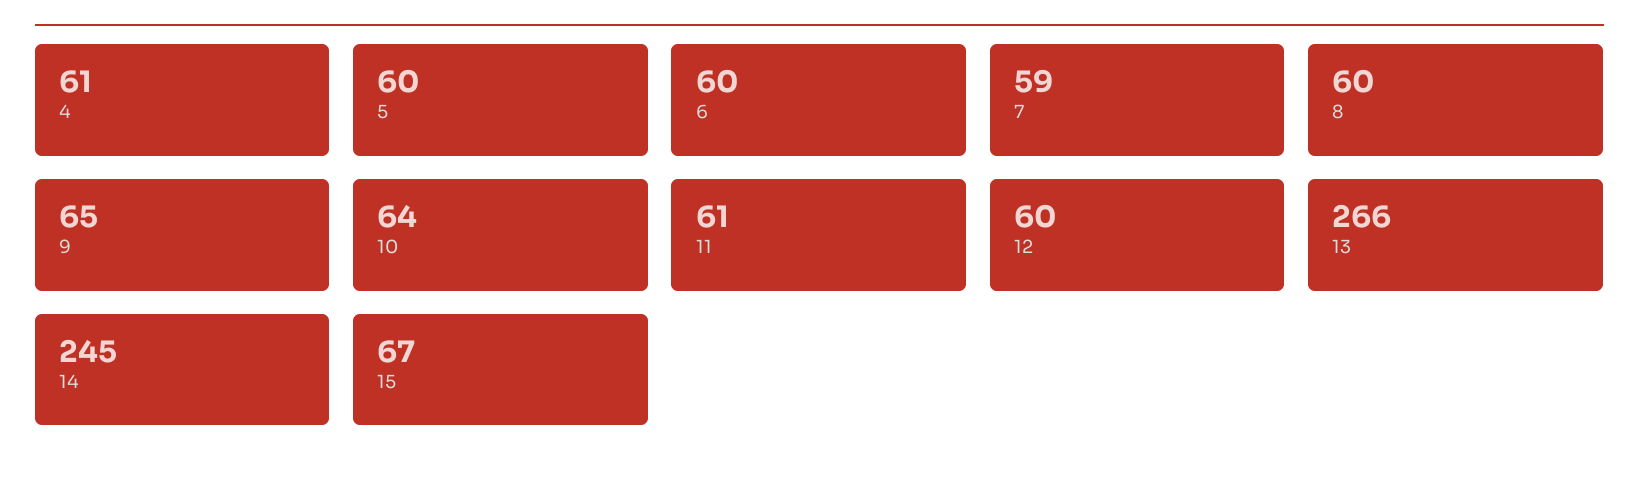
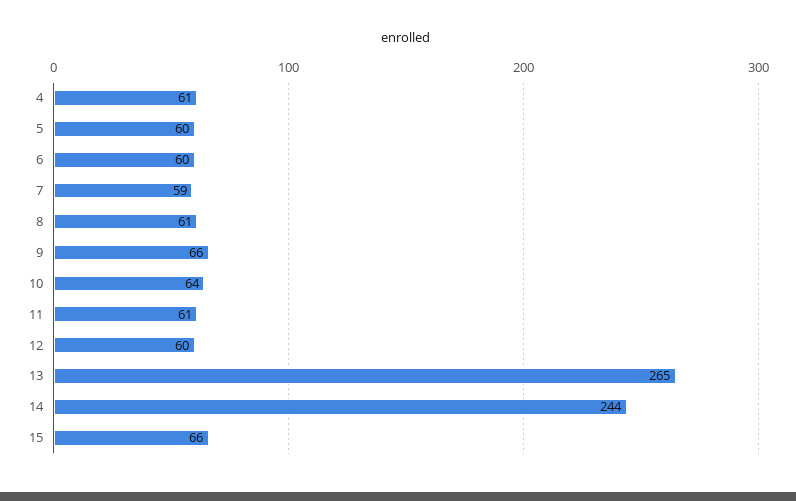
  {
    "4": 61,
    "5": 60,
    "6": 60,
    "7": 59,
-   "8": 60,
+   "8": 61,
-   "9": 65,
+   "9": 66,
    "10": 64,
    "11": 61,
    "12": 60,
-   "13": 266,
+   "13": 265,
-   "14": 245,
+   "14": 244,
-   "15": 67
+   "15": 66
  }

